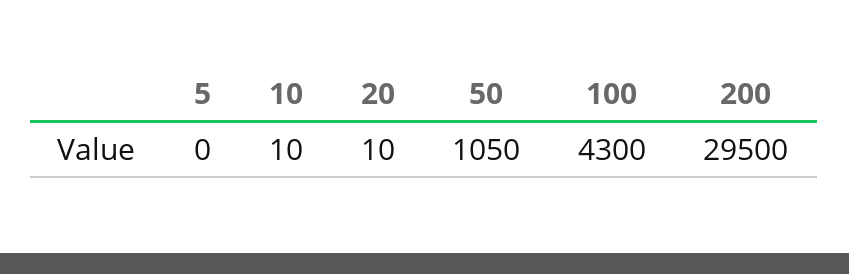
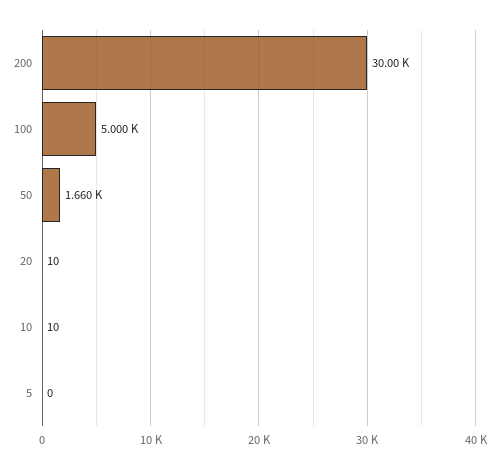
  {
    "5": 0,
    "10": 10,
    "20": 10,
-   "50": 1050,
+   "50": 1660,
-   "100": 4300,
+   "100": 5000,
-   "200": 29500
+   "200": 30000
  }

